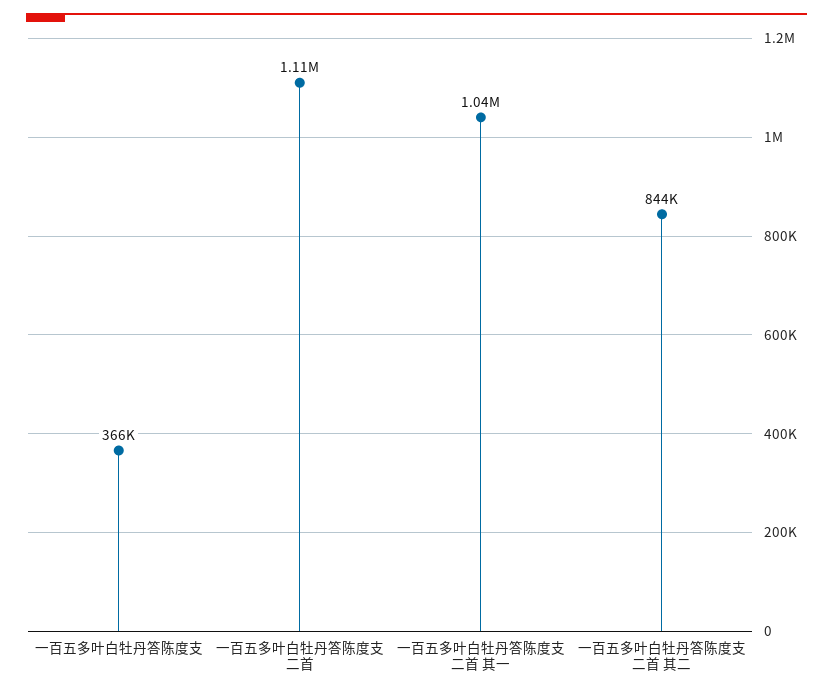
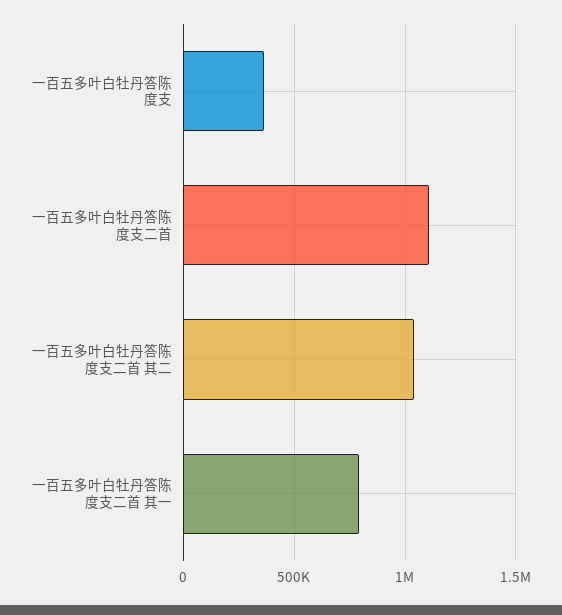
  {
    "一百五多叶白牡丹答陈度支": 366000,
    "一百五多叶白牡丹答陈度支二首": 1110000,
-   "一百五多叶白牡丹答陈度支二首 其一": 1040000,
+   "一百五多叶白牡丹答陈度支二首 其一": 800000,
-   "一百五多叶白牡丹答陈度支二首 其二": 844000
+   "一百五多叶白牡丹答陈度支二首 其二": 1050000
  }

